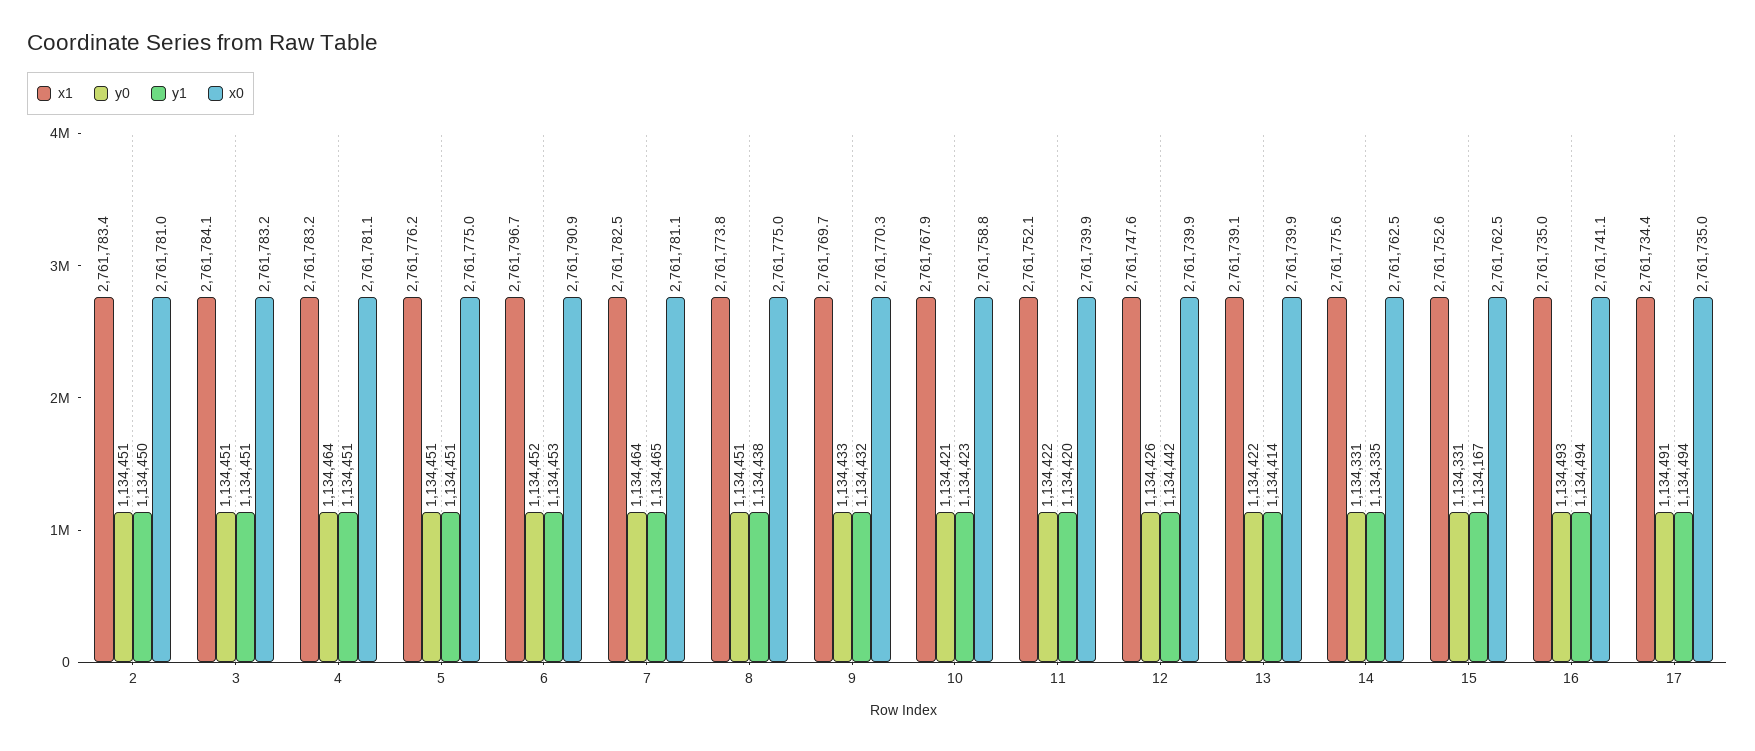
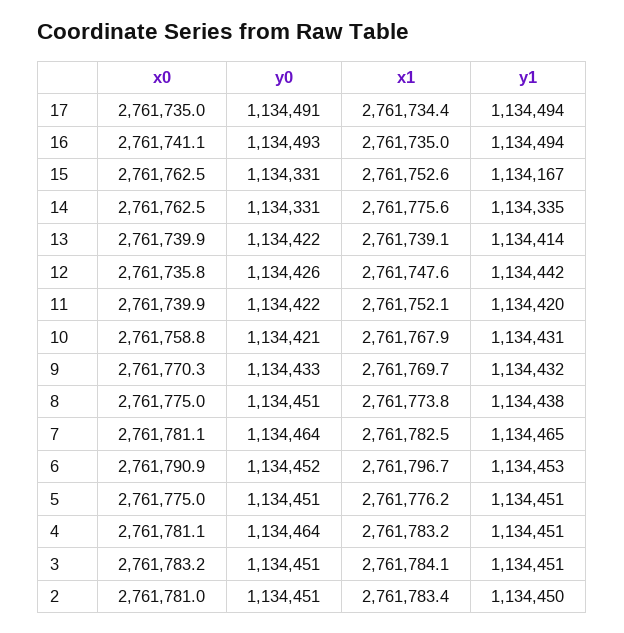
  {
    "x1": {
      "2": 2761783.4,
      "3": 2761784.1,
      "4": 2761783.2,
      "5": 2761776.2,
      "6": 2761796.7,
      "7": 2761782.5,
      "8": 2761773.8,
      "9": 2761769.7,
      "10": 2761767.9,
      "11": 2761752.1,
      "12": 2761747.6,
      "13": 2761739.1,
      "14": 2761775.6,
      "15": 2761752.6,
      "16": 2761735,
      "17": 2761734.4
    },
    "y0": {
      "2": 1134451,
      "3": 1134451,
      "4": 1134464,
      "5": 1134451,
      "6": 1134452,
      "7": 1134464,
      "8": 1134451,
      "9": 1134433,
      "10": 1134421,
      "11": 1134422,
      "12": 1134426,
      "13": 1134422,
      "14": 1134331,
      "15": 1134331,
      "16": 1134493,
      "17": 1134491
    },
    "y1": {
      "2": 1134450,
      "3": 1134451,
      "4": 1134451,
      "5": 1134451,
      "6": 1134453,
      "7": 1134465,
      "8": 1134438,
      "9": 1134432,
-     "10": 1134423,
+     "10": 1134431,
      "11": 1134420,
      "12": 1134442,
      "13": 1134414,
      "14": 1134335,
      "15": 1134167,
      "16": 1134494,
      "17": 1134494
    },
    "x0": {
      "2": 2761781,
      "3": 2761783.2,
      "4": 2761781.1,
      "5": 2761775,
      "6": 2761790.9,
      "7": 2761781.1,
      "8": 2761775,
      "9": 2761770.3,
      "10": 2761758.8,
      "11": 2761739.9,
-     "12": 2761739.9,
+     "12": 2761735.8,
      "13": 2761739.9,
      "14": 2761762.5,
      "15": 2761762.5,
      "16": 2761741.1,
      "17": 2761735
    }
  }

